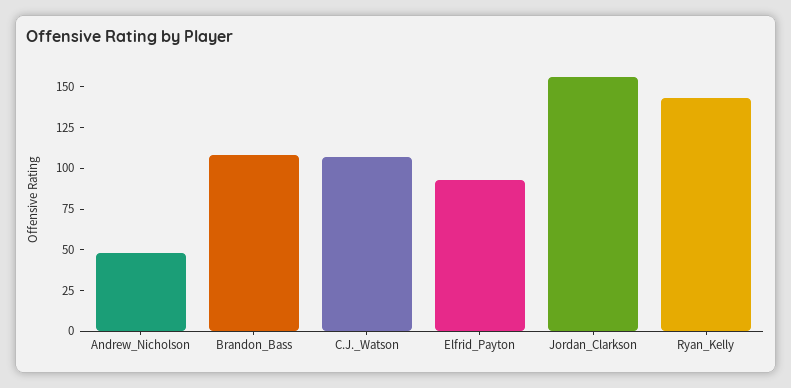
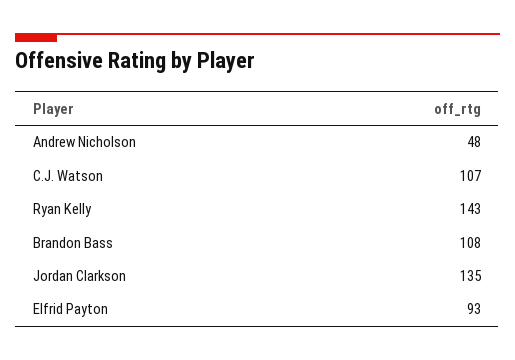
  {
    "Andrew_Nicholson": 48,
    "Brandon_Bass": 108,
    "C.J._Watson": 107,
    "Elfrid_Payton": 93,
-   "Jordan_Clarkson": 155,
+   "Jordan_Clarkson": 135,
    "Ryan_Kelly": 143
  }

